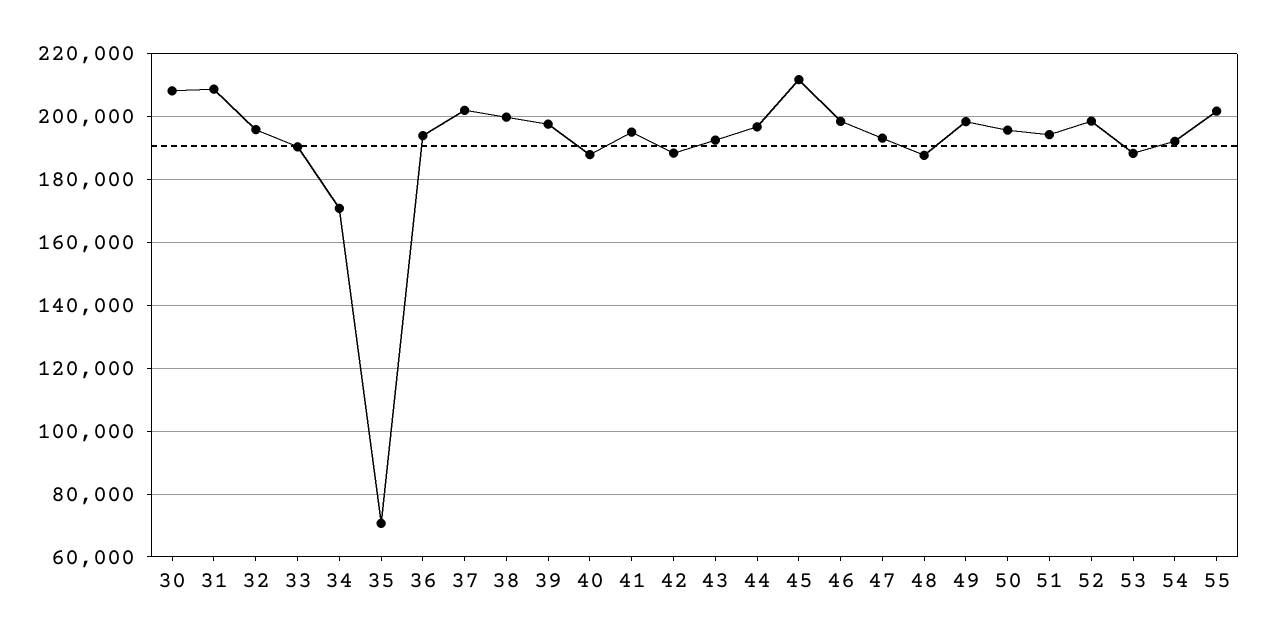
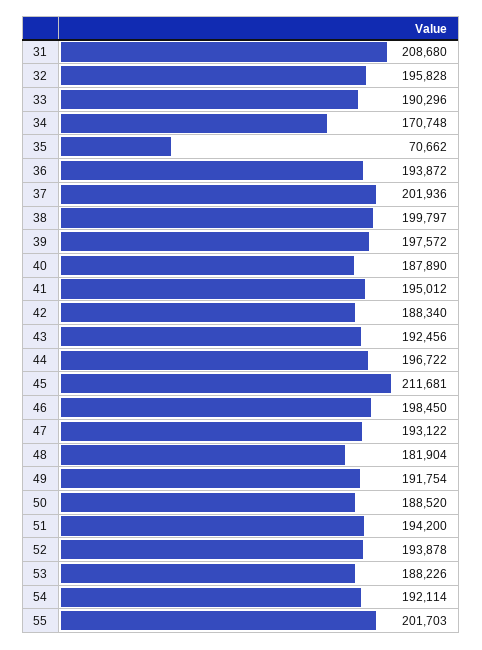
  {
-   "30": 208000,
    "31": 208680,
    "32": 195828,
    "33": 190296,
    "34": 170748,
    "35": 70662,
    "36": 193872,
    "37": 201936,
    "38": 199797,
    "39": 197572,
    "40": 187890,
    "41": 195012,
    "42": 188340,
    "43": 192456,
    "44": 196722,
    "45": 211681,
    "46": 198450,
    "47": 193122,
-   "48": 188000,
+   "48": 181904,
-   "49": 198000,
+   "49": 191754,
-   "50": 196000,
+   "50": 188520,
    "51": 194200,
-   "52": 198000,
+   "52": 193878,
    "53": 188226,
    "54": 192114,
    "55": 201703
  }

